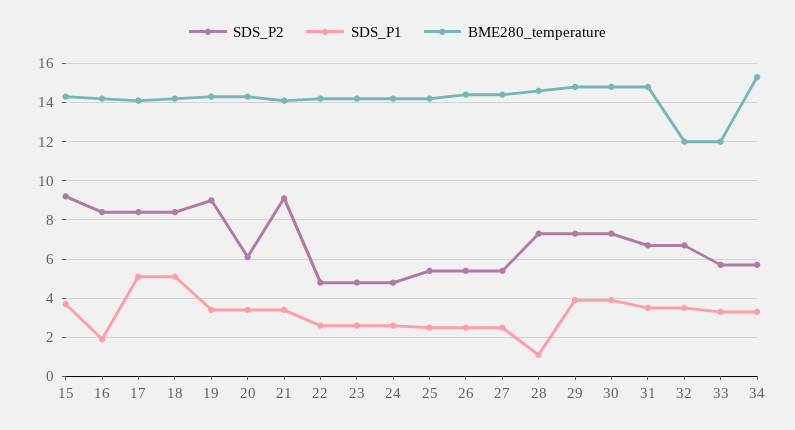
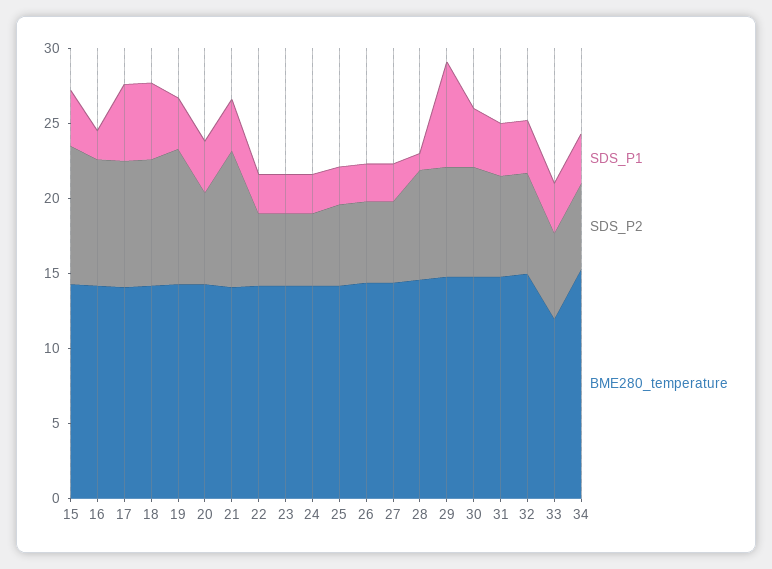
  {
    "SDS_P2": {
      "15": 9,
      "16": 8.5,
      "17": 8.5,
      "18": 8.5,
      "19": 9,
      "20": 6,
      "21": 9,
      "22": 5,
      "23": 5,
      "24": 5,
      "25": 5.5,
      "26": 5.5,
      "27": 5.5,
      "28": 7.5,
      "29": 7.5,
      "30": 7.5,
      "31": 6.5,
      "32": 6.5,
      "33": 5.5,
      "34": 5.5
    },
    "SDS_P1": {
      "15": 3.5,
      "16": 2,
      "17": 5,
      "18": 5,
      "19": 3.5,
      "20": 3.5,
      "21": 3.5,
      "22": 2.5,
      "23": 2.5,
      "24": 2.5,
      "25": 2.5,
      "26": 2.5,
      "27": 2.5,
      "28": 1,
-     "29": 4,
+     "29": 7,
      "30": 4,
      "31": 3.5,
      "32": 3.5,
      "33": 3.5,
      "34": 3.5
    },
    "BME280_temperature": {
      "15": 14.5,
      "16": 14,
      "17": 14,
      "18": 14,
      "19": 14.5,
      "20": 14.5,
      "21": 14,
      "22": 14,
      "23": 14,
      "24": 14,
      "25": 14,
      "26": 14.5,
      "27": 14.5,
      "28": 14.5,
      "29": 15,
      "30": 15,
      "31": 15,
-     "32": 12,
+     "32": 15,
      "33": 12,
      "34": 15.5
    }
  }

